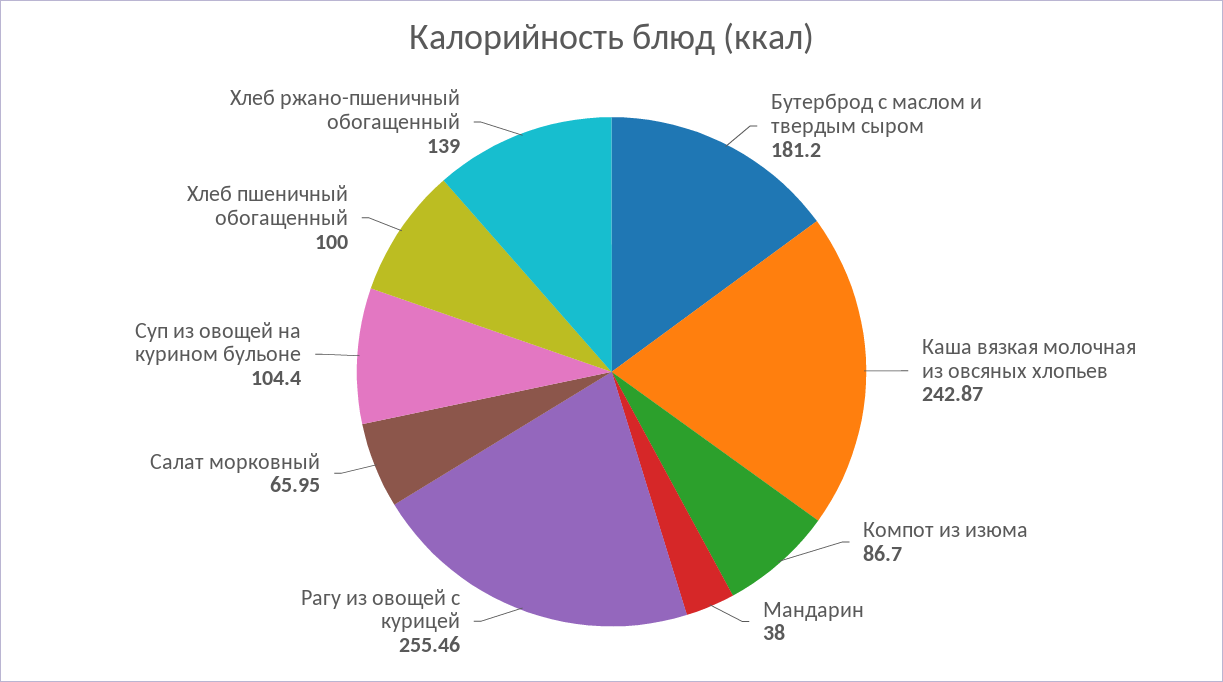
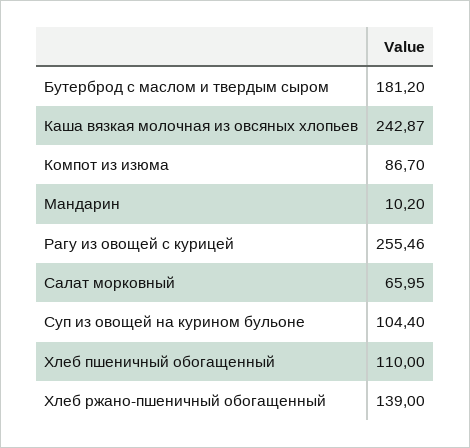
  {
    "Бутерброд с маслом и твердым сыром": 181.2,
    "Каша вязкая молочная из овсяных хлопьев": 242.87,
    "Компот из изюма": 86.7,
-   "Мандарин": 38,
+   "Мандарин": 10.2,
    "Рагу из овощей с курицей": 255.46,
    "Салат морковный": 65.95,
    "Суп из овощей на курином бульоне": 104.4,
-   "Хлеб пшеничный обогащенный": 100,
+   "Хлеб пшеничный обогащенный": 110,
    "Хлеб ржано-пшеничный обогащенный": 139
  }

